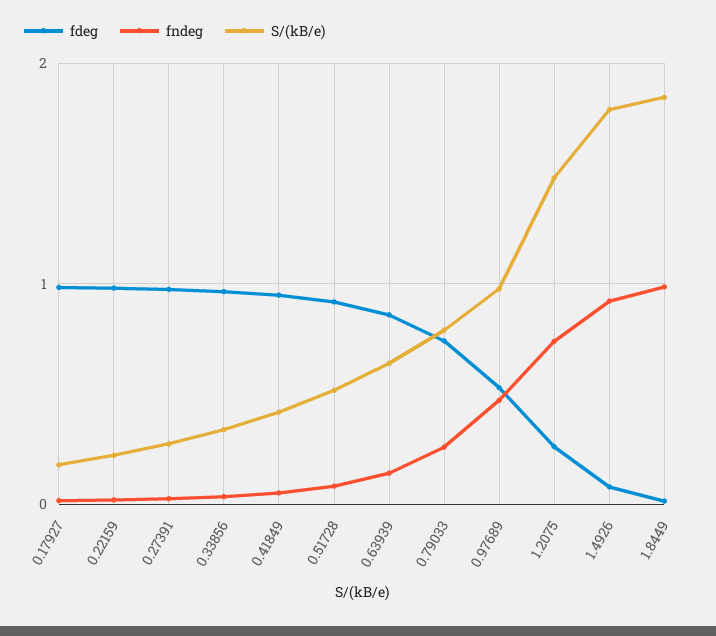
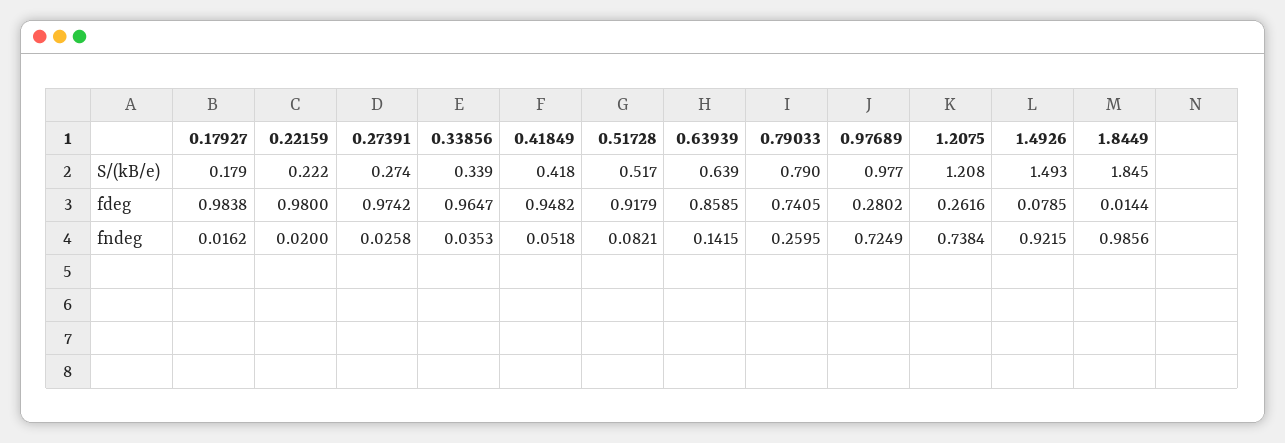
  {
    "fdeg": {
      "0.17927": 0.9838,
      "0.22159": 0.98,
      "0.27391": 0.9742,
      "0.33856": 0.9647,
      "0.41849": 0.9482,
      "0.51728": 0.9179,
      "0.63939": 0.8585,
      "0.79033": 0.7405,
-     "0.97689": 0.5,
+     "0.97689": 0.2802,
      "1.2075": 0.2616,
      "1.4926": 0.0785,
      "1.8449": 0.0144
    },
    "fndeg": {
      "0.17927": 0.0162,
      "0.22159": 0.02,
      "0.27391": 0.0258,
      "0.33856": 0.0353,
      "0.41849": 0.0518,
      "0.51728": 0.0821,
      "0.63939": 0.1415,
      "0.79033": 0.2595,
-     "0.97689": 0.5,
+     "0.97689": 0.7249,
      "1.2075": 0.7384,
      "1.4926": 0.9215,
      "1.8449": 0.9856
    },
    "S/(kB/e)": {
      "0.17927": 0.179,
      "0.22159": 0.222,
      "0.27391": 0.274,
      "0.33856": 0.339,
      "0.41849": 0.418,
      "0.51728": 0.517,
      "0.63939": 0.639,
      "0.79033": 0.79,
      "0.97689": 0.977,
-     "1.2075": 1.5,
+     "1.2075": 1.208,
-     "1.4926": 1.8,
+     "1.4926": 1.493,
      "1.8449": 1.845
    }
  }

